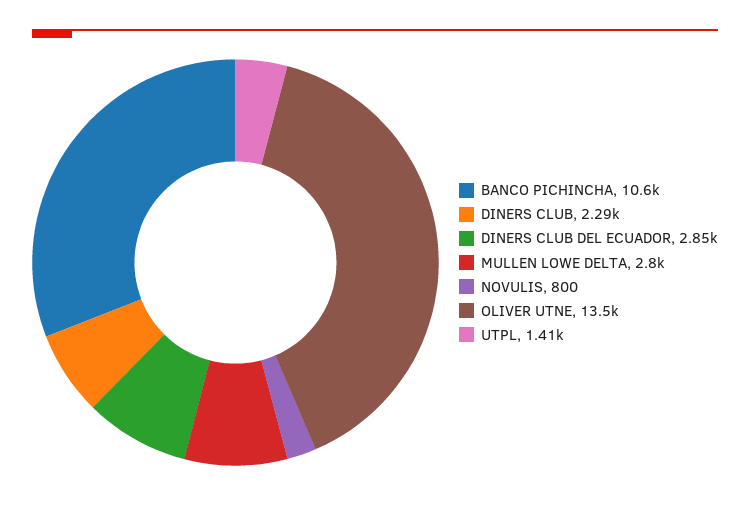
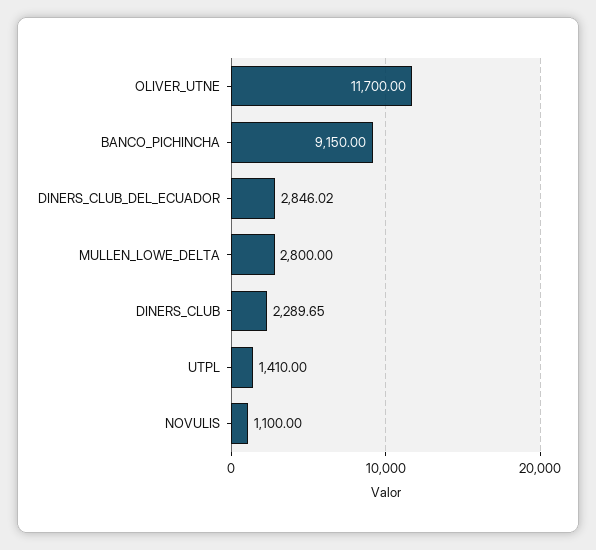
  {
-   "BANCO PICHINCHA": 10600,
+   "BANCO PICHINCHA": 9150,
    "DINERS CLUB": 2289.65,
    "DINERS CLUB DEL ECUADOR": 2846.02,
    "MULLEN LOWE DELTA": 2800,
-   "NOVULIS": 800,
+   "NOVULIS": 1100,
-   "OLIVER UTNE": 13500,
+   "OLIVER UTNE": 11700,
    "UTPL": 1410
  }

